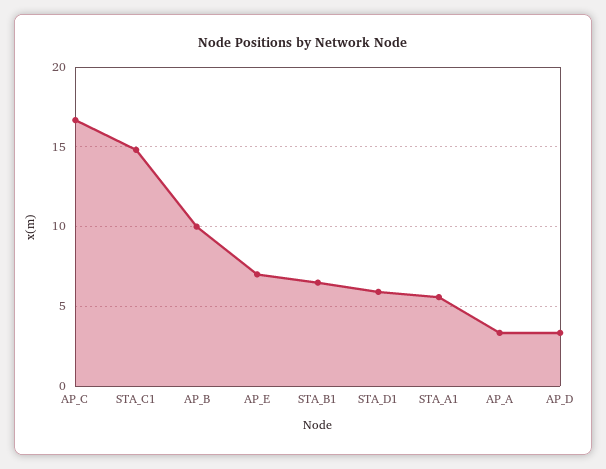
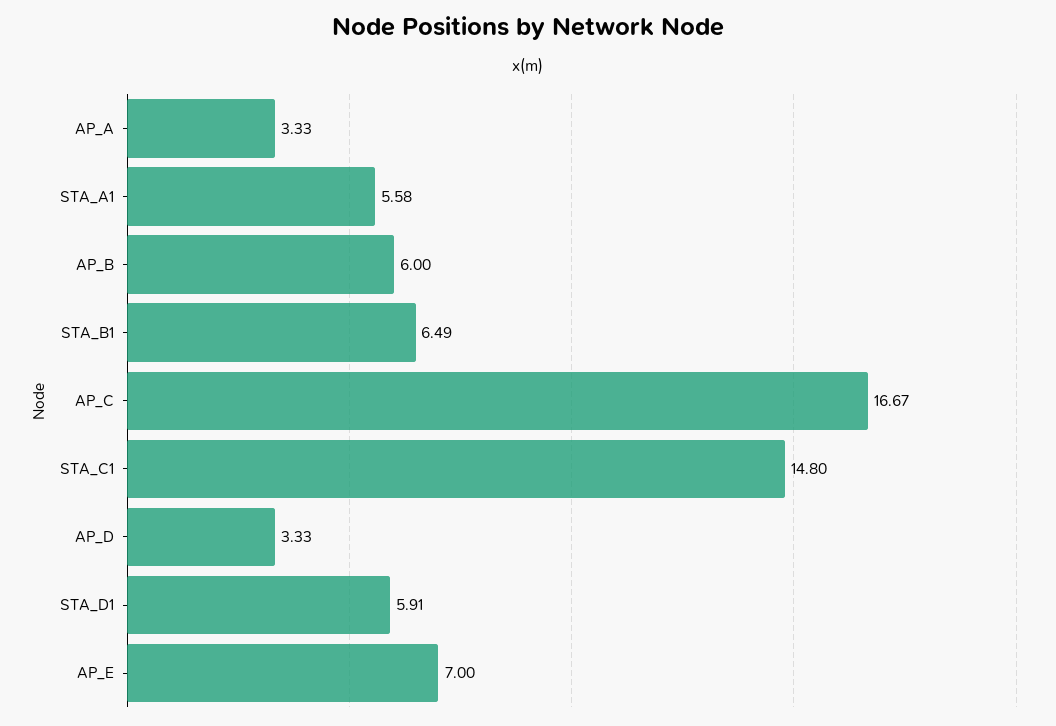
  {
    "AP_C": 16.67,
    "STA_C1": 14.8,
-   "AP_B": 10,
+   "AP_B": 6,
    "AP_E": 7,
    "STA_B1": 6.49,
    "STA_D1": 5.91,
    "STA_A1": 5.58,
    "AP_A": 3.33,
    "AP_D": 3.33
  }

